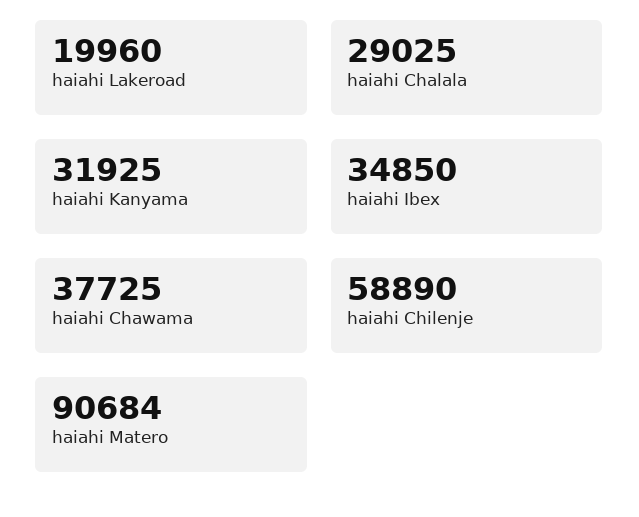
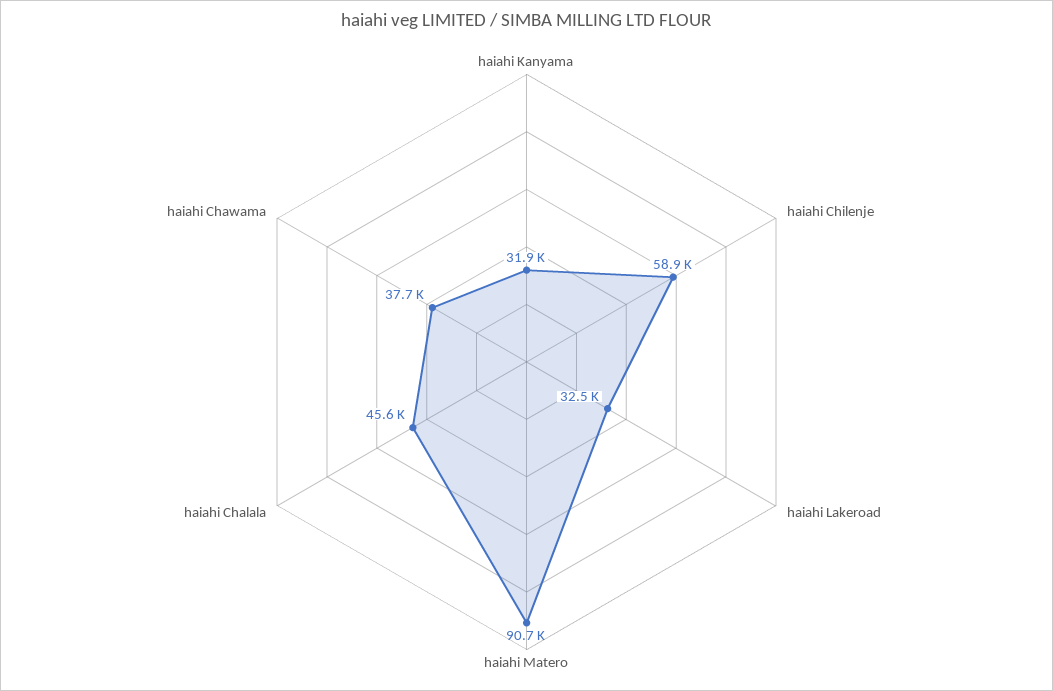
  {
-   "haiahi Lakeroad": 19960,
+   "haiahi Lakeroad": 32500,
-   "haiahi Chalala": 29025,
+   "haiahi Chalala": 45600,
    "haiahi Kanyama": 31925,
-   "haiahi Ibex": 34850,
    "haiahi Chawama": 37725,
    "haiahi Chilenje": 58890,
    "haiahi Matero": 90684
  }

